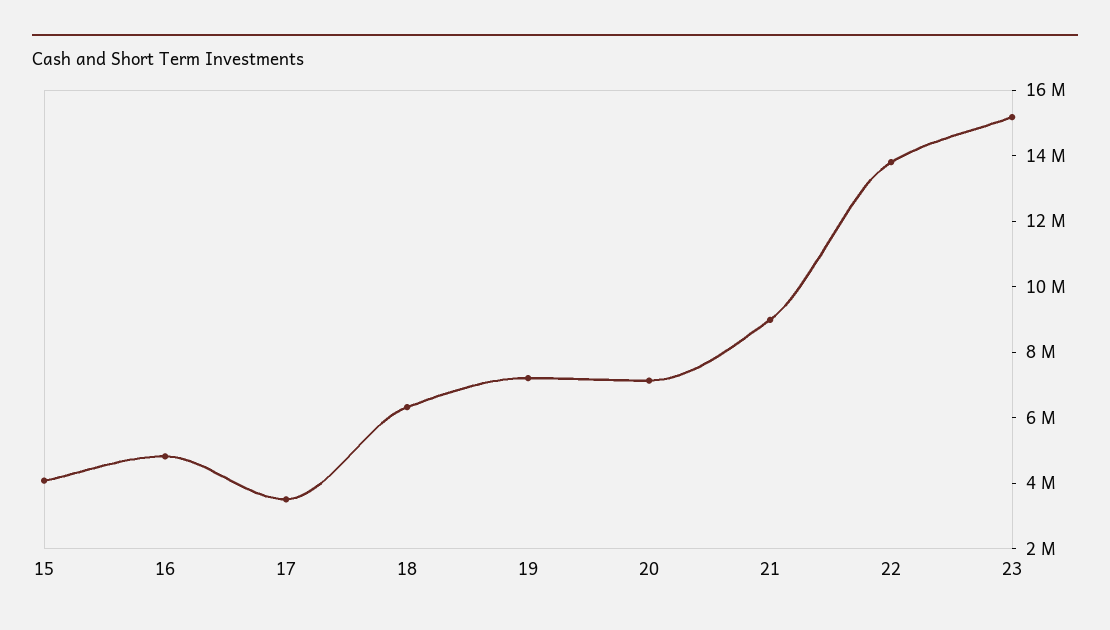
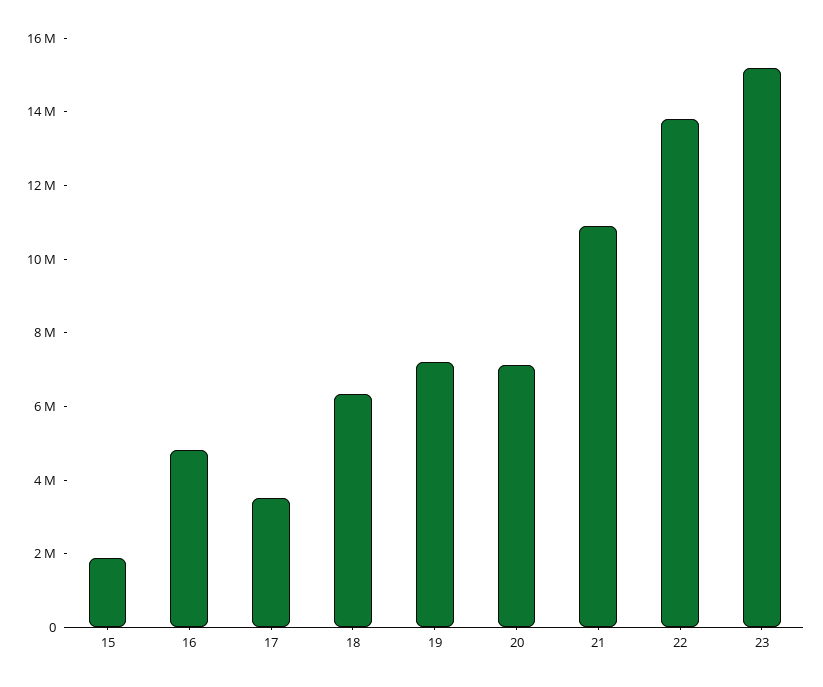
  {
-   "15": 4000000,
+   "15": 2000000,
    "16": 5000000,
    "17": 3500000,
    "18": 6500000,
    "19": 7000000,
    "20": 7000000,
-   "21": 9000000,
+   "21": 11000000,
    "22": 14000000,
    "23": 15000000
  }

